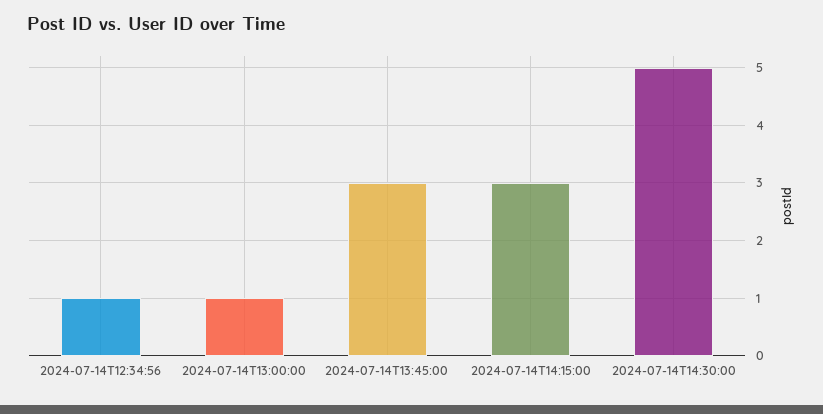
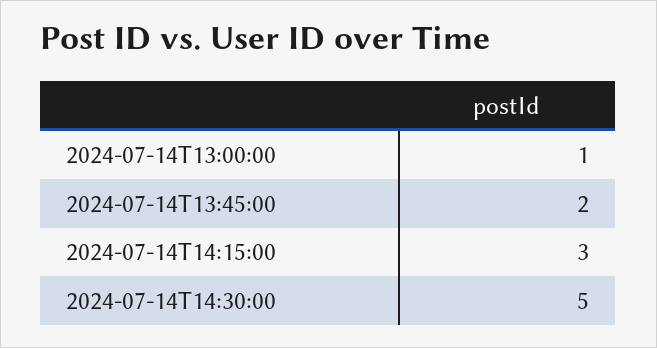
  {
-   "2024-07-14T12:34:56": 1,
    "2024-07-14T13:00:00": 1,
-   "2024-07-14T13:45:00": 3,
+   "2024-07-14T13:45:00": 2,
    "2024-07-14T14:15:00": 3,
    "2024-07-14T14:30:00": 5
  }

